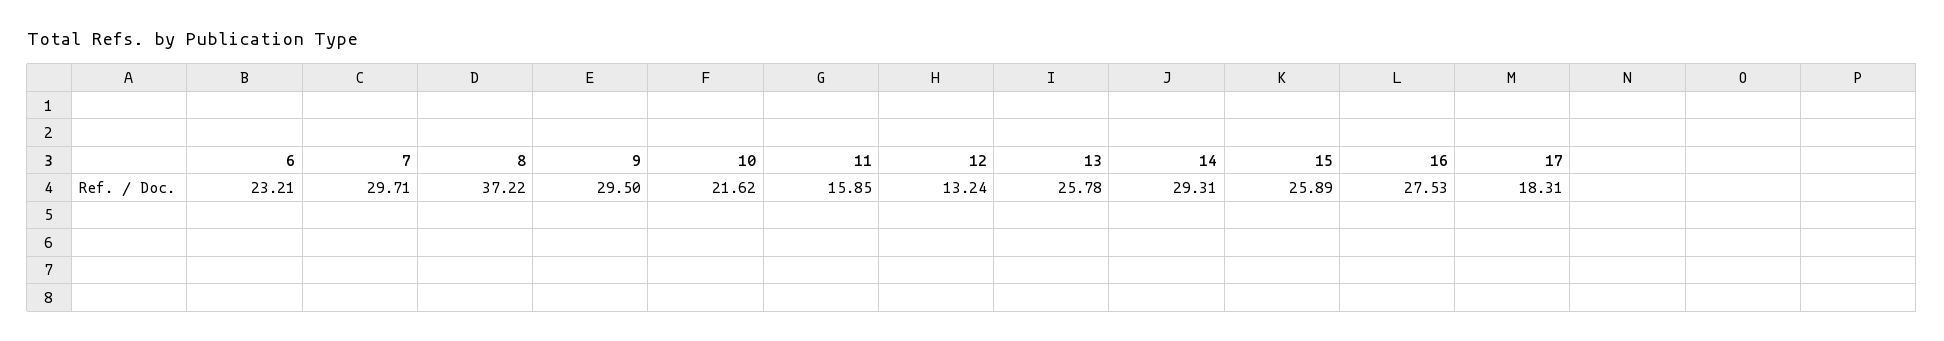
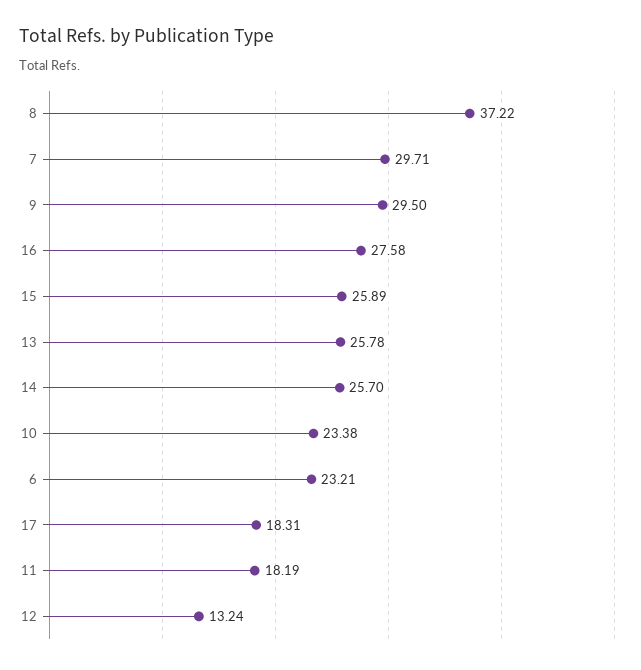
  {
    "6": 23.21,
    "7": 29.71,
    "8": 37.22,
    "9": 29.5,
-   "10": 21.62,
+   "10": 23.38,
-   "11": 15.85,
+   "11": 18.19,
    "12": 13.24,
    "13": 25.78,
-   "14": 29.31,
+   "14": 25.7,
    "15": 25.89,
-   "16": 27.53,
+   "16": 27.58,
    "17": 18.31
  }

